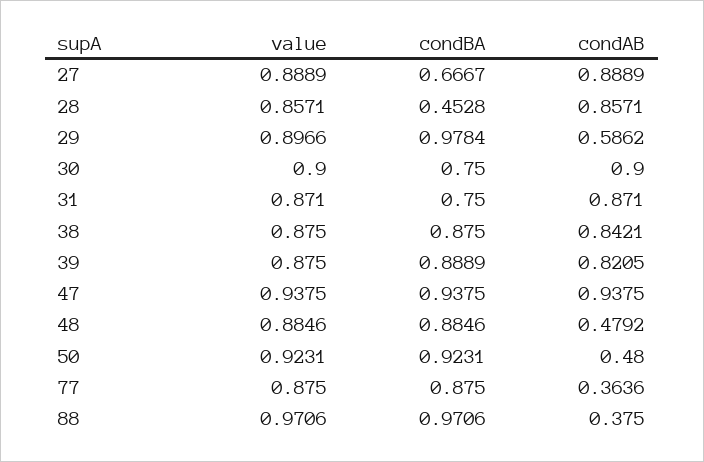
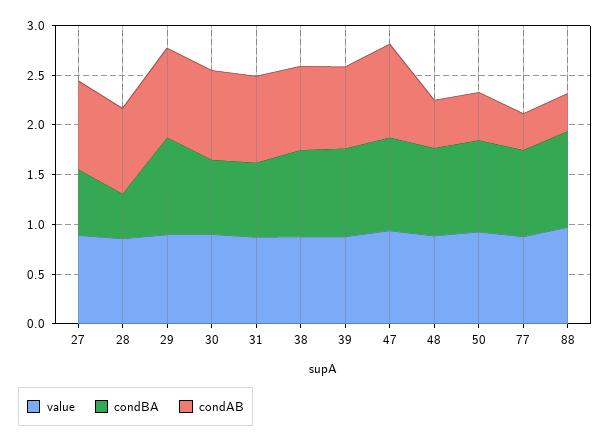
  {
    "value": {
      "27": 0.8889,
      "28": 0.8571,
      "29": 0.8966,
      "30": 0.9,
      "31": 0.871,
      "38": 0.875,
      "39": 0.875,
      "47": 0.9375,
      "48": 0.8846,
      "50": 0.9231,
      "77": 0.875,
      "88": 0.9706
    },
    "condBA": {
      "27": 0.6667,
      "28": 0.4528,
      "29": 0.9784,
      "30": 0.75,
      "31": 0.75,
      "38": 0.875,
      "39": 0.8889,
      "47": 0.9375,
      "48": 0.8846,
      "50": 0.9231,
      "77": 0.875,
      "88": 0.9706
    },
    "condAB": {
      "27": 0.8889,
      "28": 0.8571,
-     "29": 0.5862,
+     "29": 0.9,
      "30": 0.9,
      "31": 0.871,
      "38": 0.8421,
      "39": 0.8205,
      "47": 0.9375,
      "48": 0.4792,
      "50": 0.48,
      "77": 0.3636,
      "88": 0.375
    }
  }

